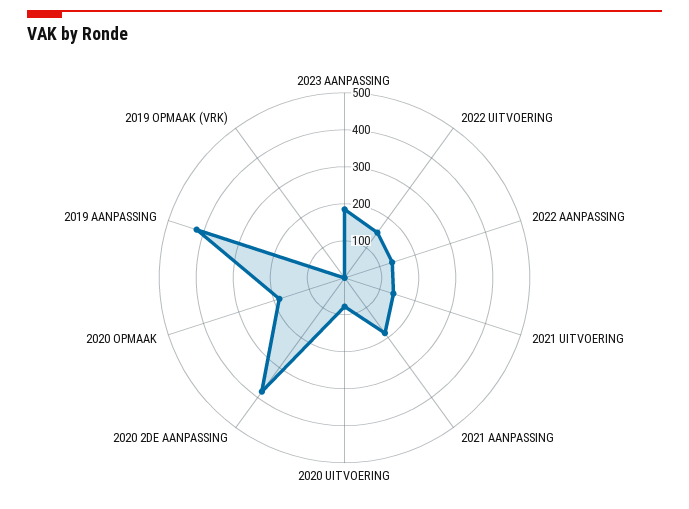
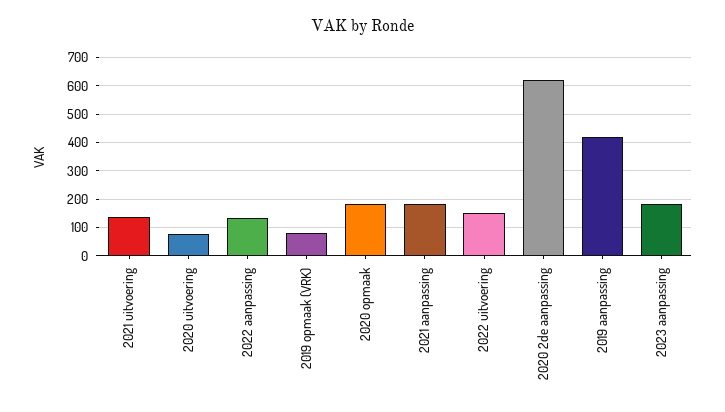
  {
    "2023 AANPASSING": 175,
    "2022 UITVOERING": 150,
    "2022 AANPASSING": 125,
    "2021 UITVOERING": 150,
    "2021 AANPASSING": 175,
    "2020 UITVOERING": 75,
-   "2020 2DE AANPASSING": 375,
+   "2020 2DE AANPASSING": 625,
    "2020 OPMAAK": 175,
    "2019 AANPASSING": 425,
-   "2019 OPMAAK (VRK)": 0
+   "2019 OPMAAK (VRK)": 75
  }

